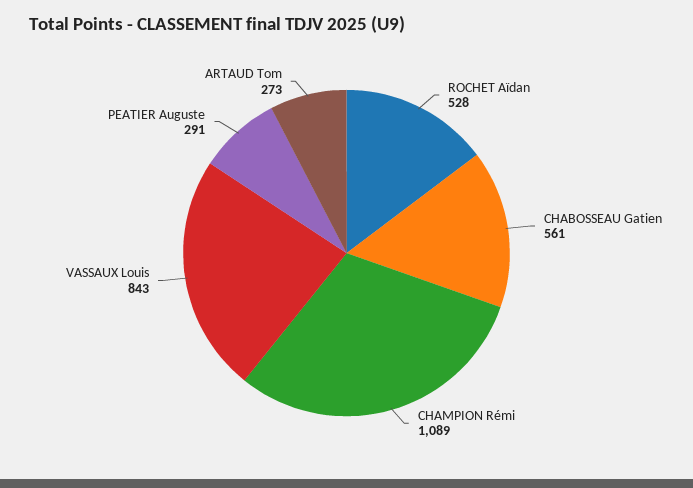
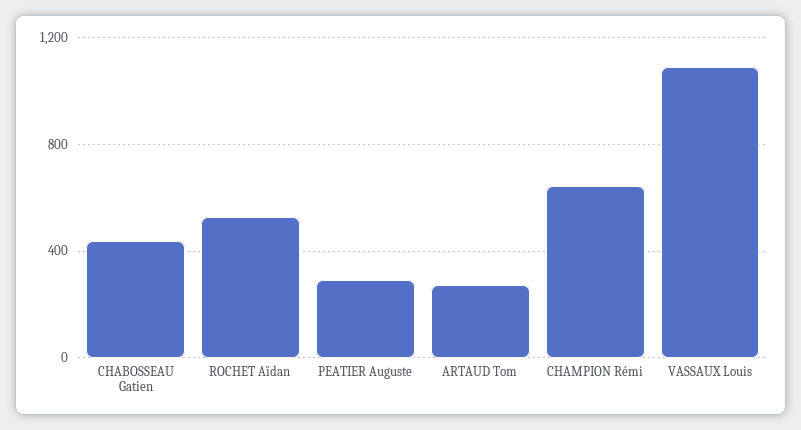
  {
    "ROCHET Aïdan": 528,
-   "CHABOSSEAU Gatien": 561,
+   "CHABOSSEAU Gatien": 450,
-   "CHAMPION Rémi": 1089,
+   "CHAMPION Rémi": 650,
-   "VASSAUX Louis": 843,
+   "VASSAUX Louis": 1100,
    "PEATIER Auguste": 291,
    "ARTAUD Tom": 273
  }

